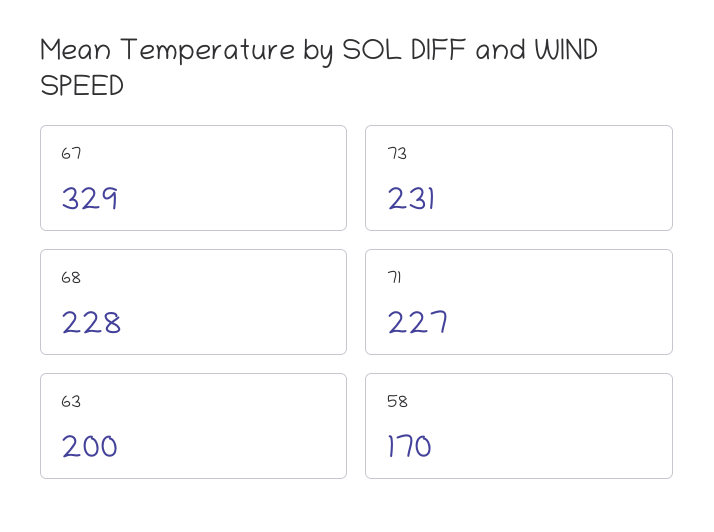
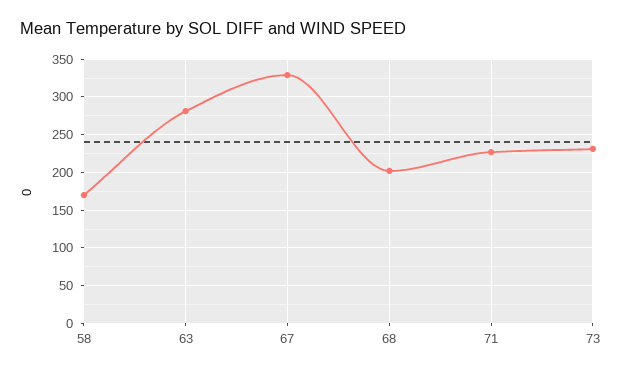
  {
    "67": 329,
    "73": 231,
-   "68": 228,
+   "68": 200,
    "71": 227,
-   "63": 200,
+   "63": 280,
    "58": 170
  }

